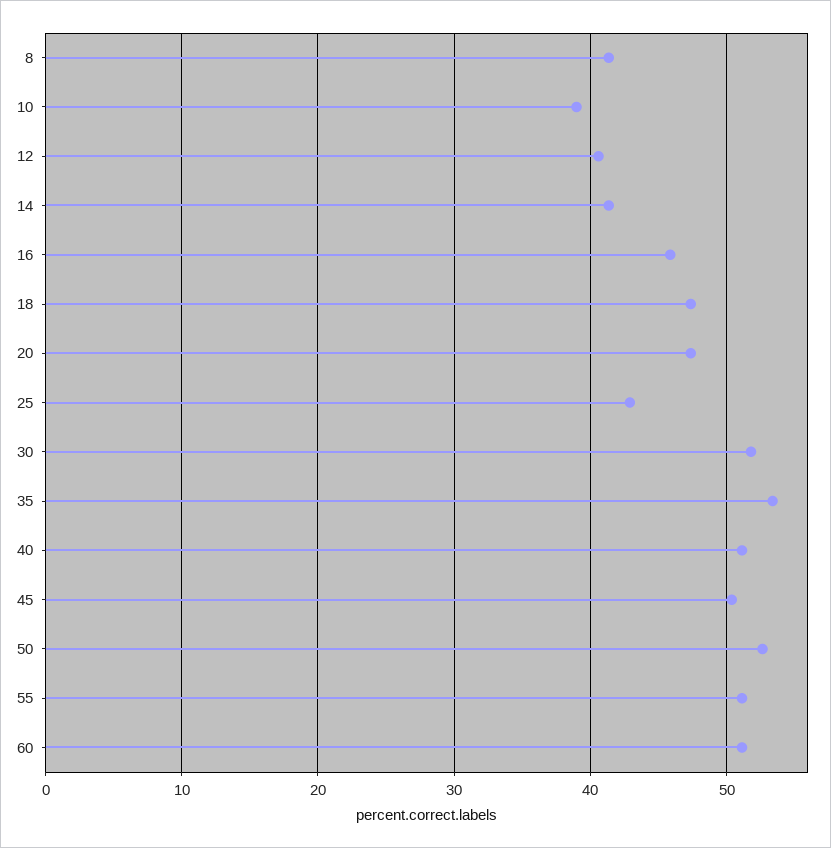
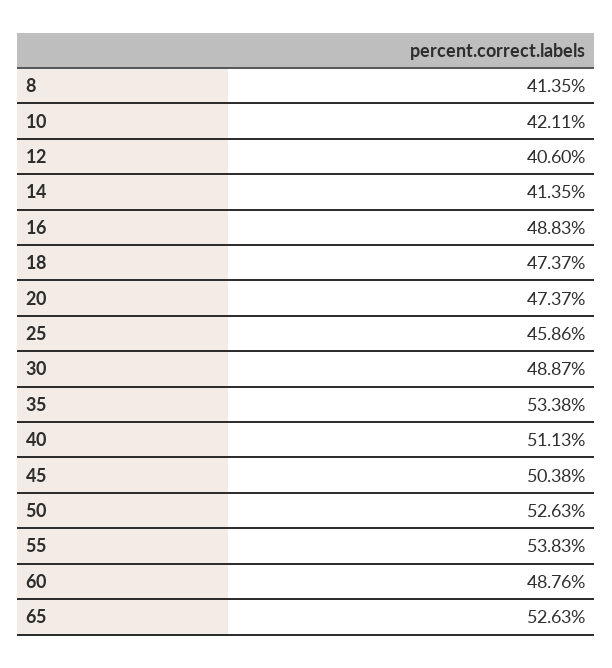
  {
    "8": 41.35,
-   "10": 39,
+   "10": 42.11,
    "12": 40.6,
    "14": 41.35,
-   "16": 46,
+   "16": 48.83,
    "18": 47.37,
    "20": 47.37,
-   "25": 43,
+   "25": 45.86,
-   "30": 52,
+   "30": 48.87,
    "35": 53.38,
    "40": 51.13,
    "45": 50.38,
    "50": 52.63,
-   "55": 51,
+   "55": 53.83,
-   "60": 51
+   "60": 48.76,
+   "65": 52.63
  }

